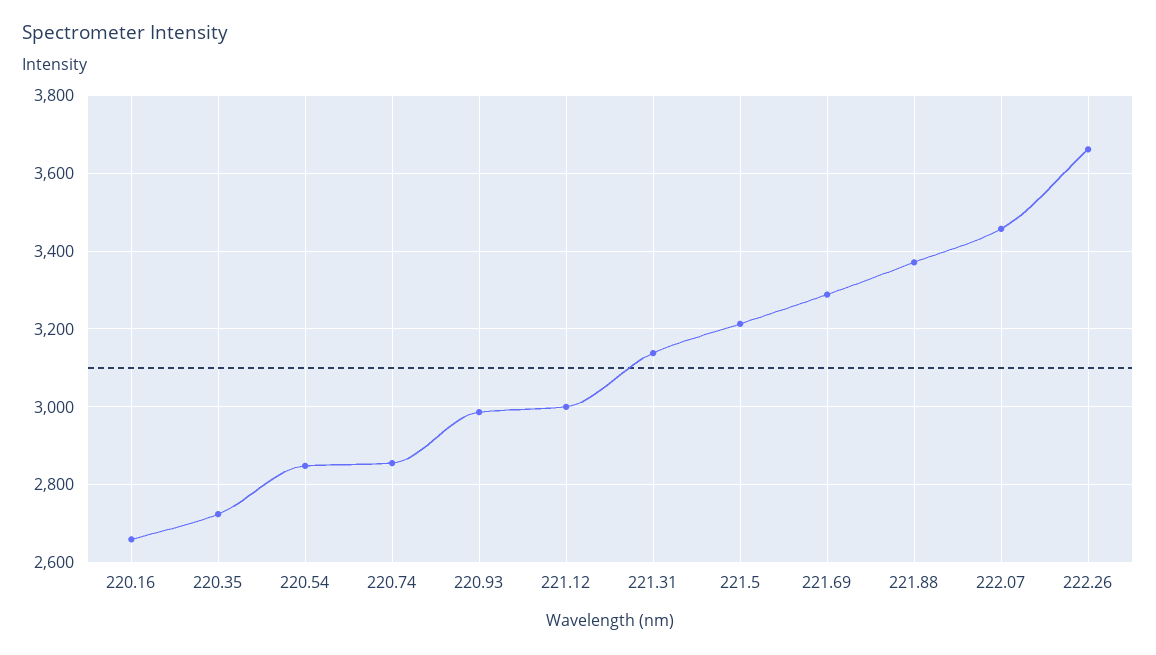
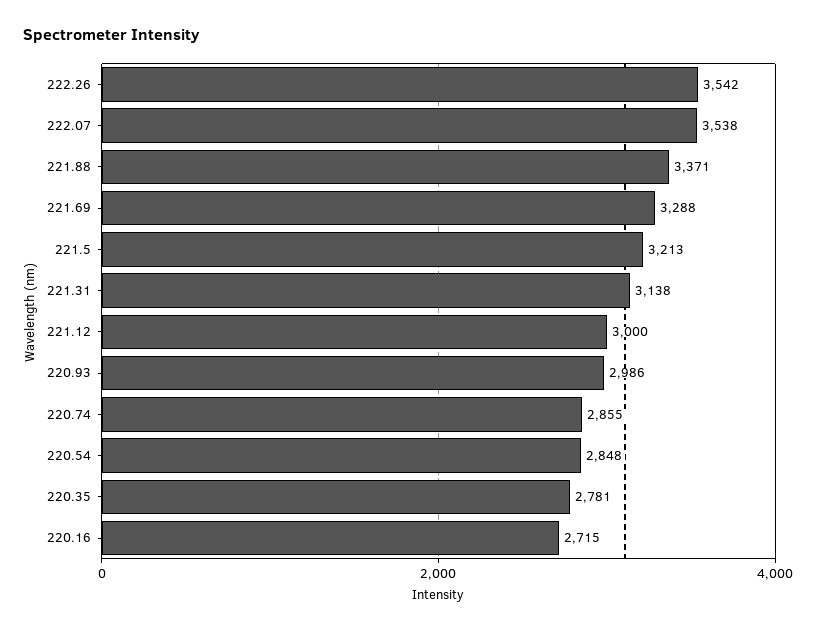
  {
-   "220.16": 2660,
+   "220.16": 2715,
-   "220.35": 2720,
+   "220.35": 2781,
    "220.54": 2848,
    "220.74": 2855,
    "220.93": 2986,
    "221.12": 3000,
    "221.31": 3138,
    "221.5": 3213,
    "221.69": 3288,
    "221.88": 3371,
-   "222.07": 3460,
+   "222.07": 3538,
-   "222.26": 3660
+   "222.26": 3542
  }

